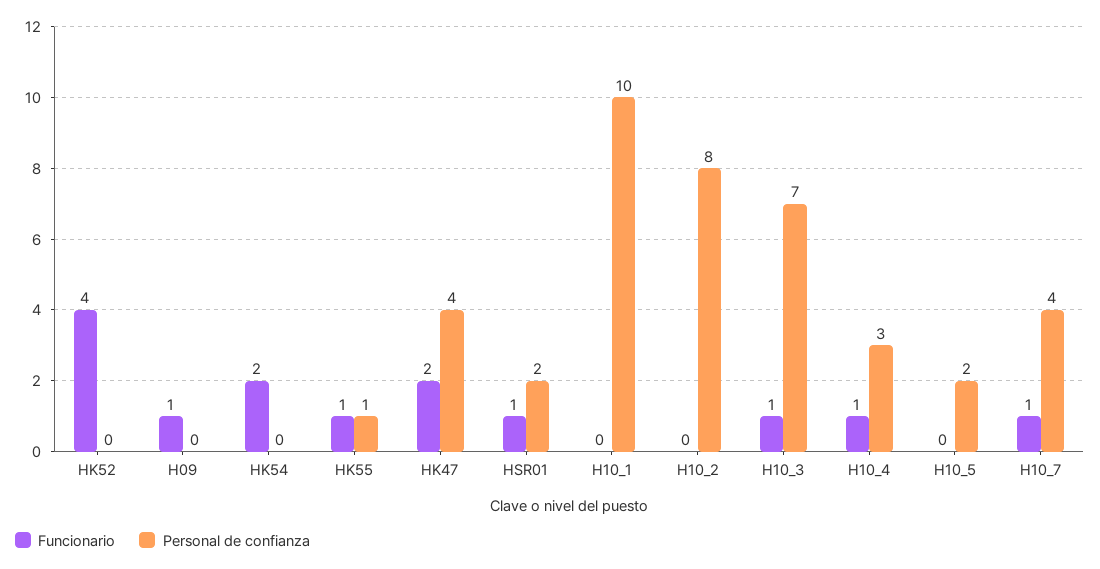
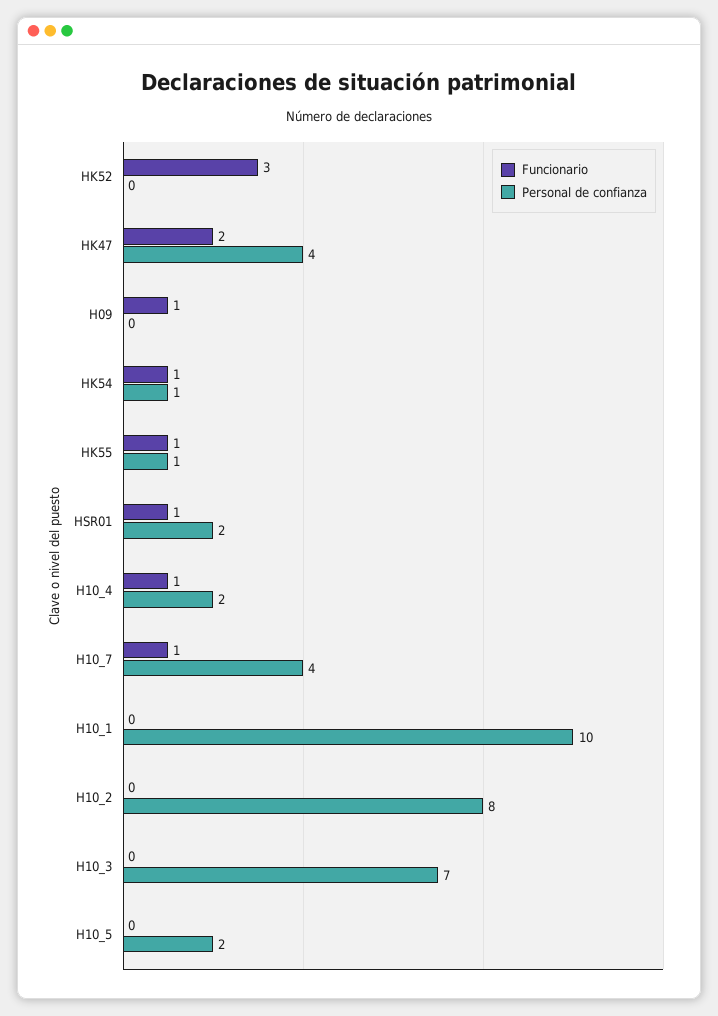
  {
    "Funcionario": {
-     "HK52": 4,
+     "HK52": 3,
      "H09": 1,
-     "HK54": 2,
+     "HK54": 1,
      "HK55": 1,
      "HK47": 2,
      "HSR01": 1,
      "H10_1": 0,
      "H10_2": 0,
-     "H10_3": 1,
+     "H10_3": 0,
      "H10_4": 1,
      "H10_5": 0,
      "H10_7": 1
    },
    "Personal de confianza": {
      "HK52": 0,
      "H09": 0,
-     "HK54": 0,
+     "HK54": 1,
      "HK55": 1,
      "HK47": 4,
      "HSR01": 2,
      "H10_1": 10,
      "H10_2": 8,
      "H10_3": 7,
-     "H10_4": 3,
+     "H10_4": 2,
      "H10_5": 2,
      "H10_7": 4
    }
  }

